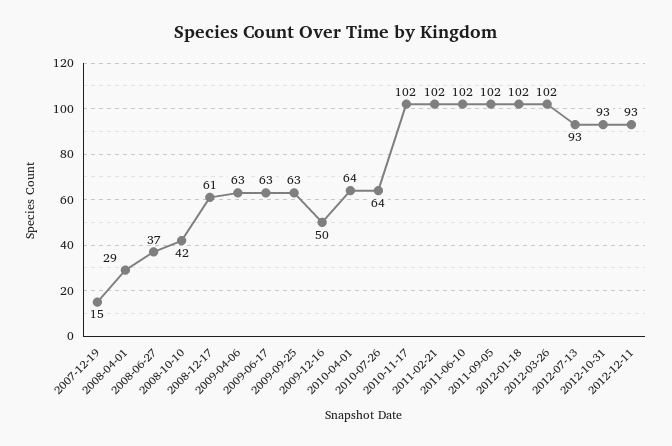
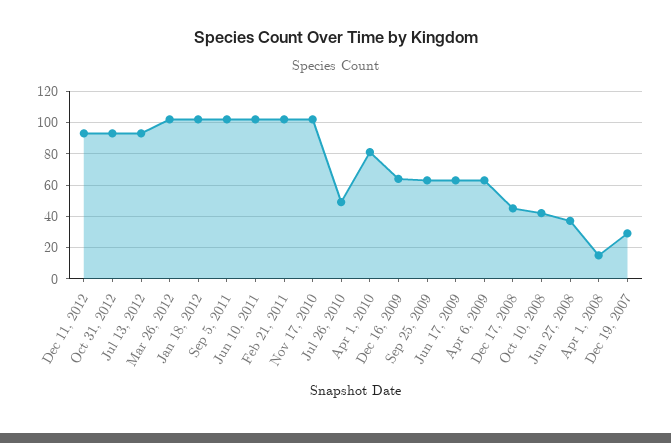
  {
-   "2007-12-19": 15,
+   "2007-12-19": 30,
-   "2008-04-01": 29,
+   "2008-04-01": 15,
    "2008-06-27": 37,
    "2008-10-10": 42,
-   "2008-12-17": 61,
+   "2008-12-17": 45,
    "2009-04-06": 63,
    "2009-06-17": 63,
    "2009-09-25": 63,
-   "2009-12-16": 50,
+   "2009-12-16": 65,
-   "2010-04-01": 64,
+   "2010-04-01": 80,
-   "2010-07-26": 64,
+   "2010-07-26": 50,
    "2010-11-17": 102,
    "2011-02-21": 102,
    "2011-06-10": 102,
    "2011-09-05": 102,
    "2012-01-18": 102,
    "2012-03-26": 102,
    "2012-07-13": 93,
    "2012-10-31": 93,
    "2012-12-11": 93
  }

